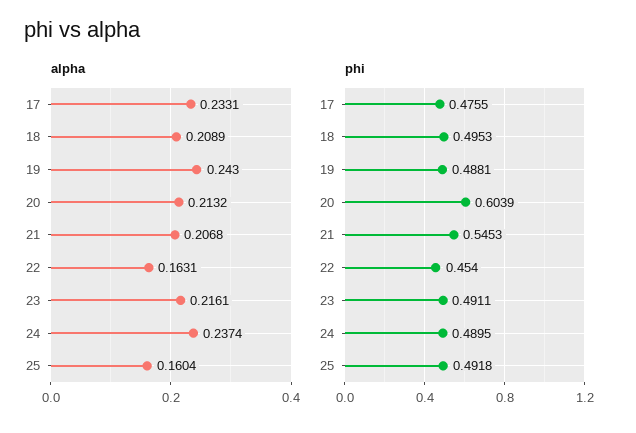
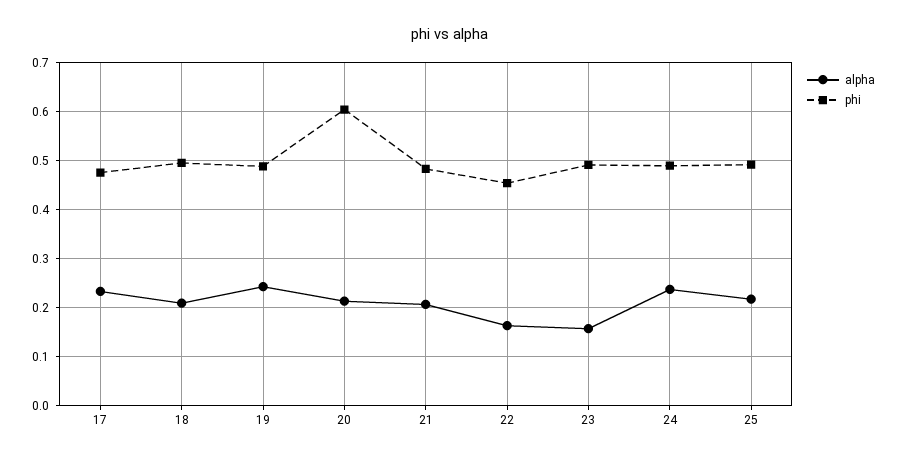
  {
    "alpha": {
      "17": 0.2331,
      "18": 0.2089,
      "19": 0.243,
      "20": 0.2132,
      "21": 0.2068,
      "22": 0.1631,
-     "23": 0.2161,
+     "23": 0.16,
      "24": 0.2374,
-     "25": 0.1604
+     "25": 0.22
    },
    "phi": {
      "17": 0.4755,
      "18": 0.4953,
      "19": 0.4881,
      "20": 0.6039,
-     "21": 0.5453,
+     "21": 0.48,
      "22": 0.454,
      "23": 0.4911,
      "24": 0.4895,
      "25": 0.4918
    }
  }

